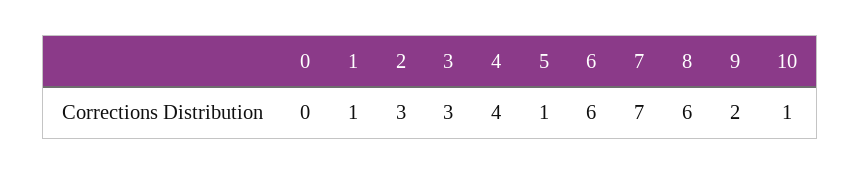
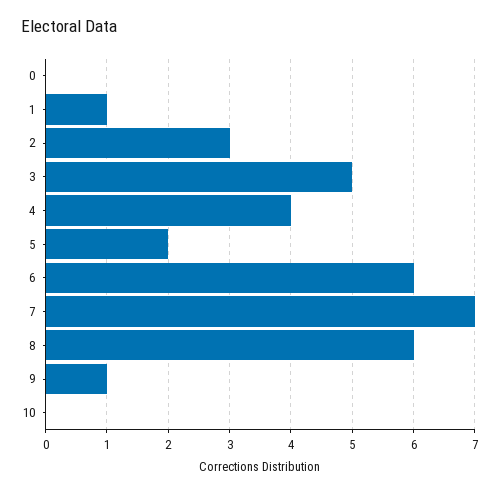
  {
    "0": 0,
    "1": 1,
    "2": 3,
-   "3": 3,
+   "3": 5,
    "4": 4,
-   "5": 1,
+   "5": 2,
    "6": 6,
    "7": 7,
    "8": 6,
-   "9": 2,
+   "9": 1,
-   "10": 1
+   "10": 0
  }

